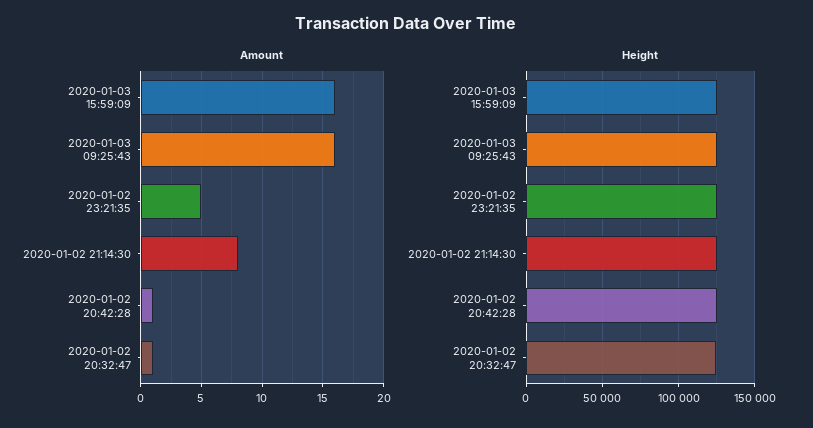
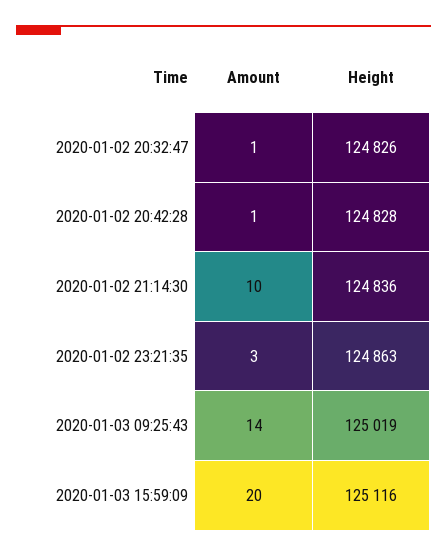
  {
    "Amount": {
-     "2020-01-03 15:59:09": 16,
+     "2020-01-03 15:59:09": 20,
-     "2020-01-03 09:25:43": 16,
+     "2020-01-03 09:25:43": 14,
-     "2020-01-02 23:21:35": 5,
+     "2020-01-02 23:21:35": 3,
-     "2020-01-02 21:14:30": 8,
+     "2020-01-02 21:14:30": 10,
      "2020-01-02 20:42:28": 1,
      "2020-01-02 20:32:47": 1
    },
    "Height": {
      "2020-01-03 15:59:09": 125116,
      "2020-01-03 09:25:43": 125019,
      "2020-01-02 23:21:35": 124863,
      "2020-01-02 21:14:30": 124836,
      "2020-01-02 20:42:28": 124828,
      "2020-01-02 20:32:47": 124826
    }
  }

